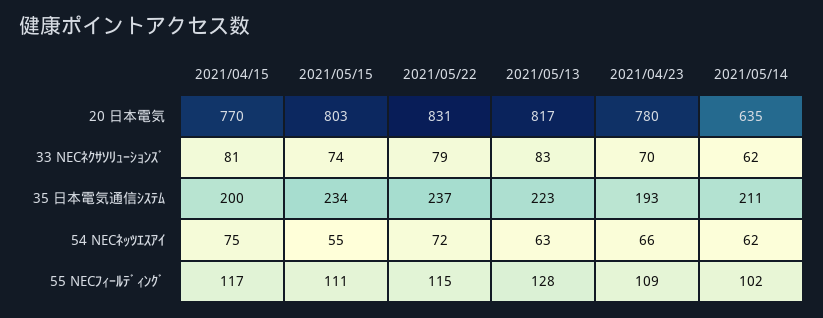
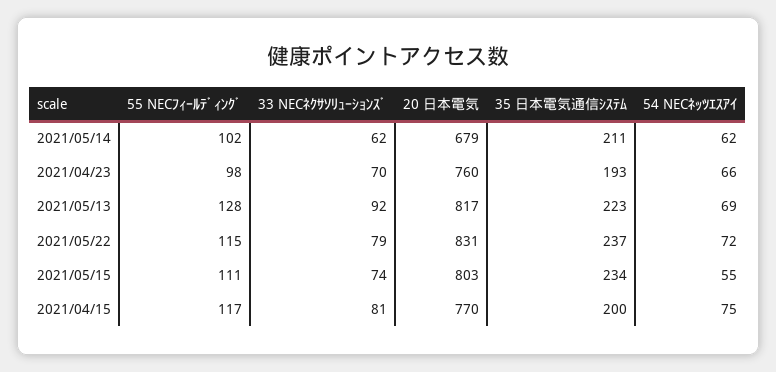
  {
    "2021/04/15": {
      "20 日本電気": 770,
      "33 NECﾈｸｻｿﾘｭｰｼｮﾝｽﾞ": 81,
      "35 日本電気通信ｼｽﾃﾑ": 200,
      "54 NECﾈｯﾂｴｽｱｲ": 75,
      "55 NECﾌｨｰﾙﾃﾞｨﾝｸﾞ": 117
    },
    "2021/05/15": {
      "20 日本電気": 803,
      "33 NECﾈｸｻｿﾘｭｰｼｮﾝｽﾞ": 74,
      "35 日本電気通信ｼｽﾃﾑ": 234,
      "54 NECﾈｯﾂｴｽｱｲ": 55,
      "55 NECﾌｨｰﾙﾃﾞｨﾝｸﾞ": 111
    },
    "2021/05/22": {
      "20 日本電気": 831,
      "33 NECﾈｸｻｿﾘｭｰｼｮﾝｽﾞ": 79,
      "35 日本電気通信ｼｽﾃﾑ": 237,
      "54 NECﾈｯﾂｴｽｱｲ": 72,
      "55 NECﾌｨｰﾙﾃﾞｨﾝｸﾞ": 115
    },
    "2021/05/13": {
      "20 日本電気": 817,
-     "33 NECﾈｸｻｿﾘｭｰｼｮﾝｽﾞ": 83,
+     "33 NECﾈｸｻｿﾘｭｰｼｮﾝｽﾞ": 92,
      "35 日本電気通信ｼｽﾃﾑ": 223,
-     "54 NECﾈｯﾂｴｽｱｲ": 63,
+     "54 NECﾈｯﾂｴｽｱｲ": 69,
      "55 NECﾌｨｰﾙﾃﾞｨﾝｸﾞ": 128
    },
    "2021/04/23": {
-     "20 日本電気": 780,
+     "20 日本電気": 760,
      "33 NECﾈｸｻｿﾘｭｰｼｮﾝｽﾞ": 70,
      "35 日本電気通信ｼｽﾃﾑ": 193,
      "54 NECﾈｯﾂｴｽｱｲ": 66,
-     "55 NECﾌｨｰﾙﾃﾞｨﾝｸﾞ": 109
+     "55 NECﾌｨｰﾙﾃﾞｨﾝｸﾞ": 98
    },
    "2021/05/14": {
-     "20 日本電気": 635,
+     "20 日本電気": 679,
      "33 NECﾈｸｻｿﾘｭｰｼｮﾝｽﾞ": 62,
      "35 日本電気通信ｼｽﾃﾑ": 211,
      "54 NECﾈｯﾂｴｽｱｲ": 62,
      "55 NECﾌｨｰﾙﾃﾞｨﾝｸﾞ": 102
    }
  }

